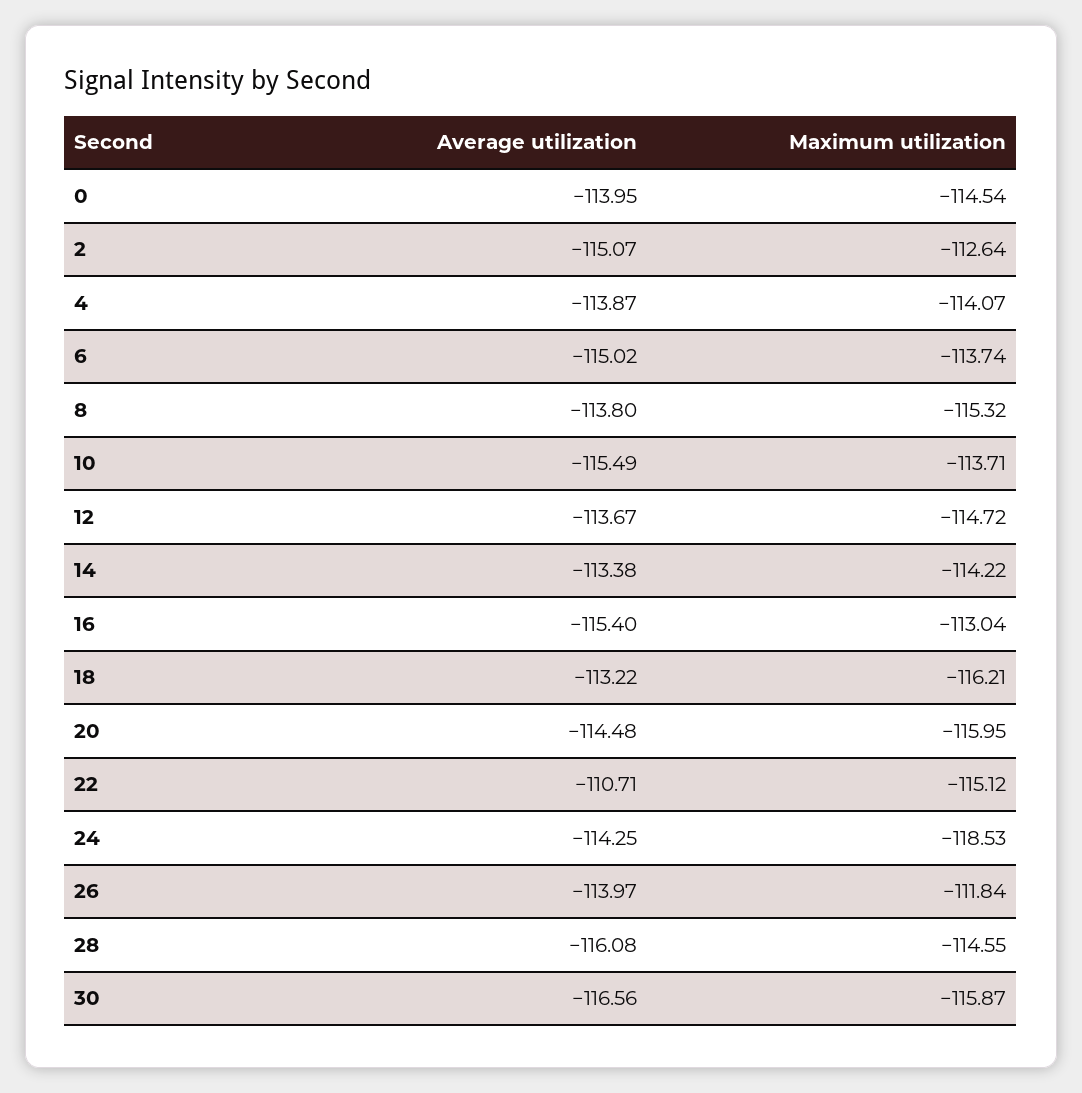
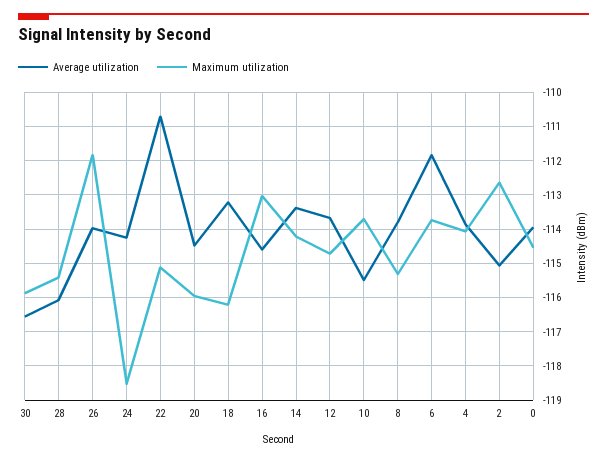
  {
    "Average utilization": {
      "0": -113.95,
      "2": -115.07,
      "4": -113.87,
-     "6": -115.02,
+     "6": -111.8,
      "8": -113.8,
      "10": -115.49,
      "12": -113.67,
      "14": -113.38,
-     "16": -115.4,
+     "16": -114.6,
      "18": -113.22,
      "20": -114.48,
      "22": -110.71,
      "24": -114.25,
      "26": -113.97,
      "28": -116.08,
      "30": -116.56
    },
    "Maximum utilization": {
      "0": -114.54,
      "2": -112.64,
      "4": -114.07,
      "6": -113.74,
      "8": -115.32,
      "10": -113.71,
      "12": -114.72,
      "14": -114.22,
      "16": -113.04,
      "18": -116.21,
      "20": -115.95,
      "22": -115.12,
      "24": -118.53,
      "26": -111.84,
-     "28": -114.55,
+     "28": -115.4,
      "30": -115.87
    }
  }

